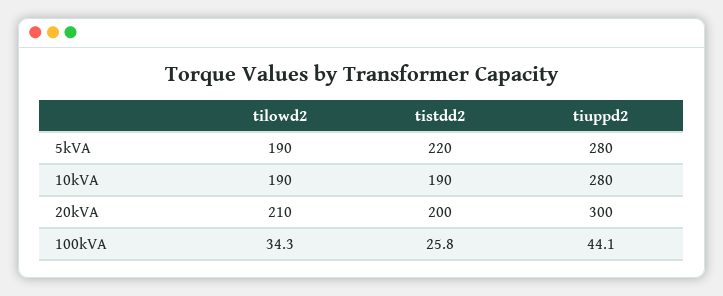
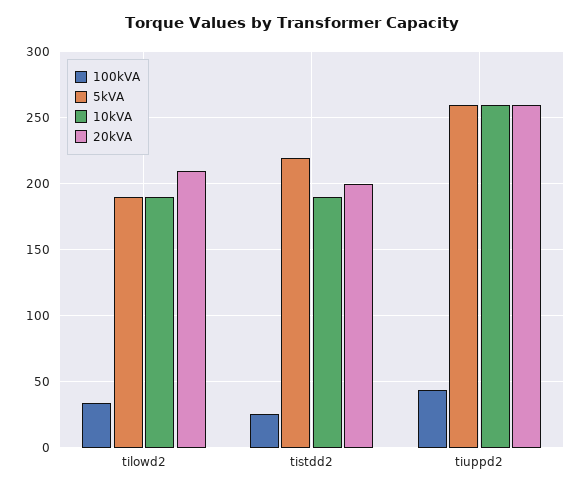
  {
    "5kVA": {
      "tilowd2": 190,
      "tistdd2": 220,
-     "tiuppd2": 280
+     "tiuppd2": 260
    },
    "10kVA": {
      "tilowd2": 190,
      "tistdd2": 190,
-     "tiuppd2": 280
+     "tiuppd2": 260
    },
    "20kVA": {
      "tilowd2": 210,
      "tistdd2": 200,
-     "tiuppd2": 300
+     "tiuppd2": 260
    },
    "100kVA": {
      "tilowd2": 34.3,
      "tistdd2": 25.8,
      "tiuppd2": 44.1
    }
  }

